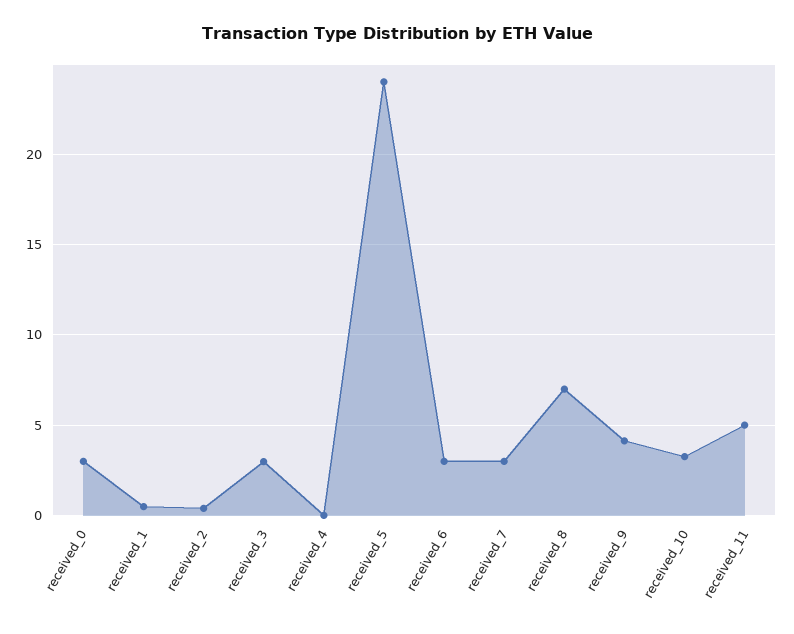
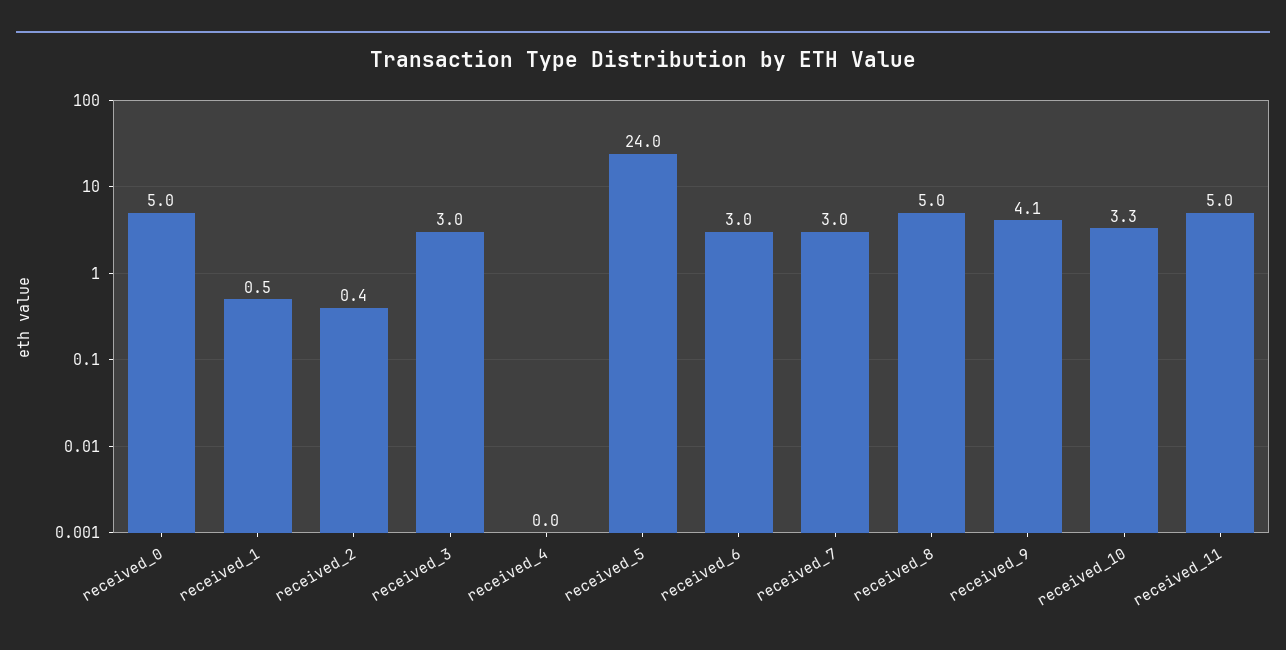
  {
-   "received_0": 3,
+   "received_0": 5,
    "received_1": 0.5,
    "received_2": 0.4,
    "received_3": 3,
    "received_4": 0,
    "received_5": 24,
    "received_6": 3,
    "received_7": 3,
-   "received_8": 7,
+   "received_8": 5,
    "received_9": 4.1,
    "received_10": 3.3,
    "received_11": 5
  }

